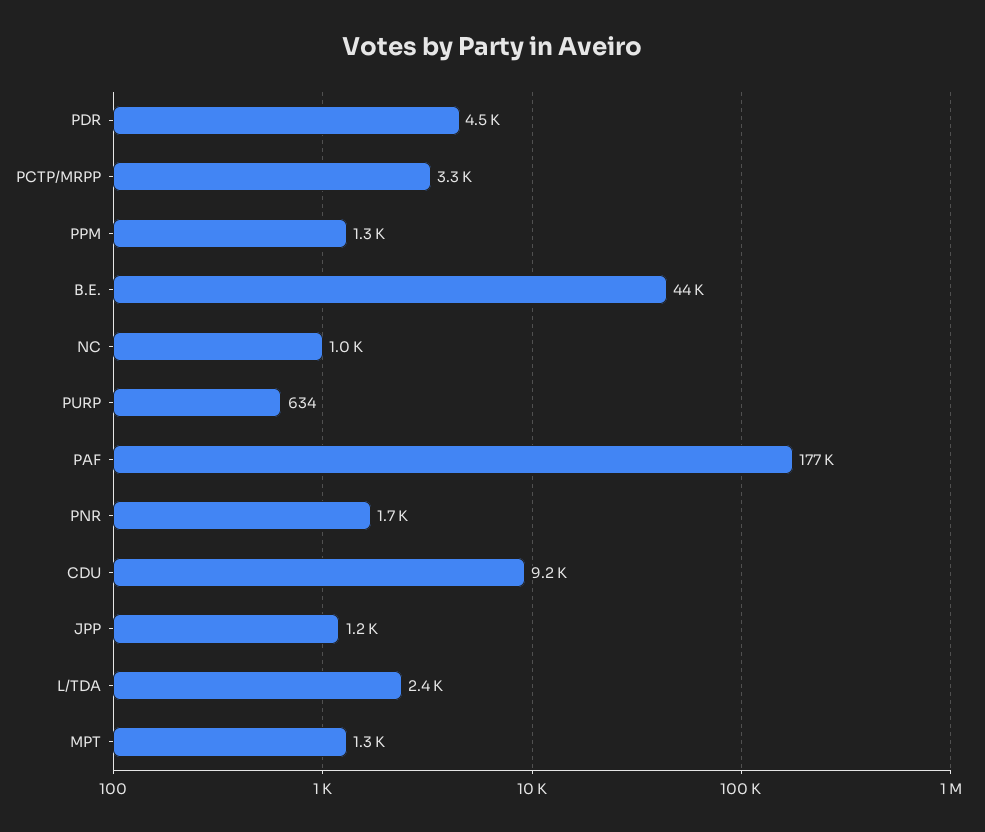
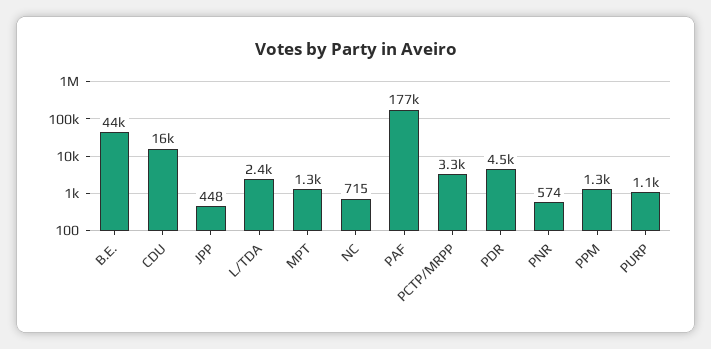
  {
    "PDR": 4500,
    "PCTP/MRPP": 3300,
    "PPM": 1300,
    "B.E.": 44000,
-   "NC": 1000,
+   "NC": 715,
-   "PURP": 634,
+   "PURP": 1100,
    "PAF": 177000,
-   "PNR": 1700,
+   "PNR": 574,
-   "CDU": 9200,
+   "CDU": 16000,
-   "JPP": 1200,
+   "JPP": 448,
    "L/TDA": 2400,
    "MPT": 1300
  }

